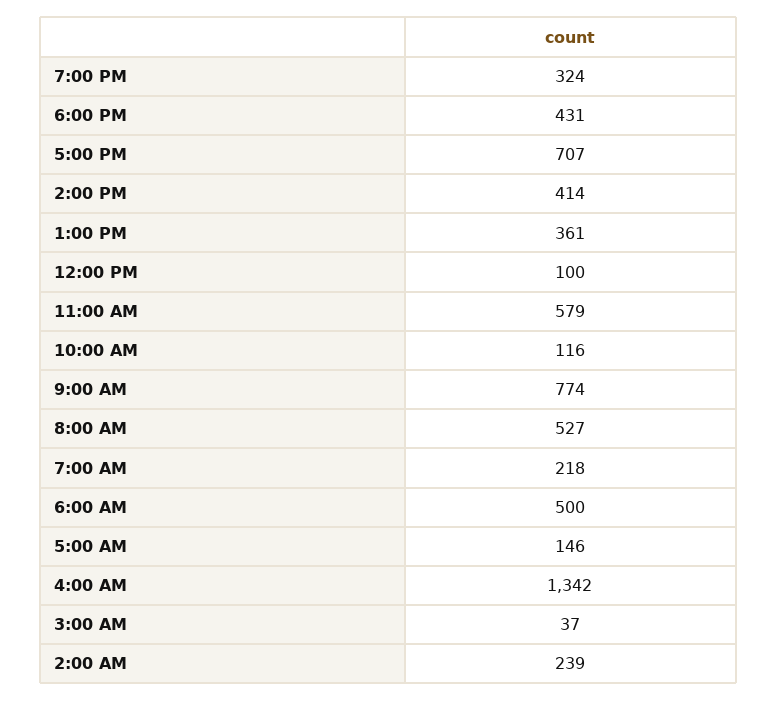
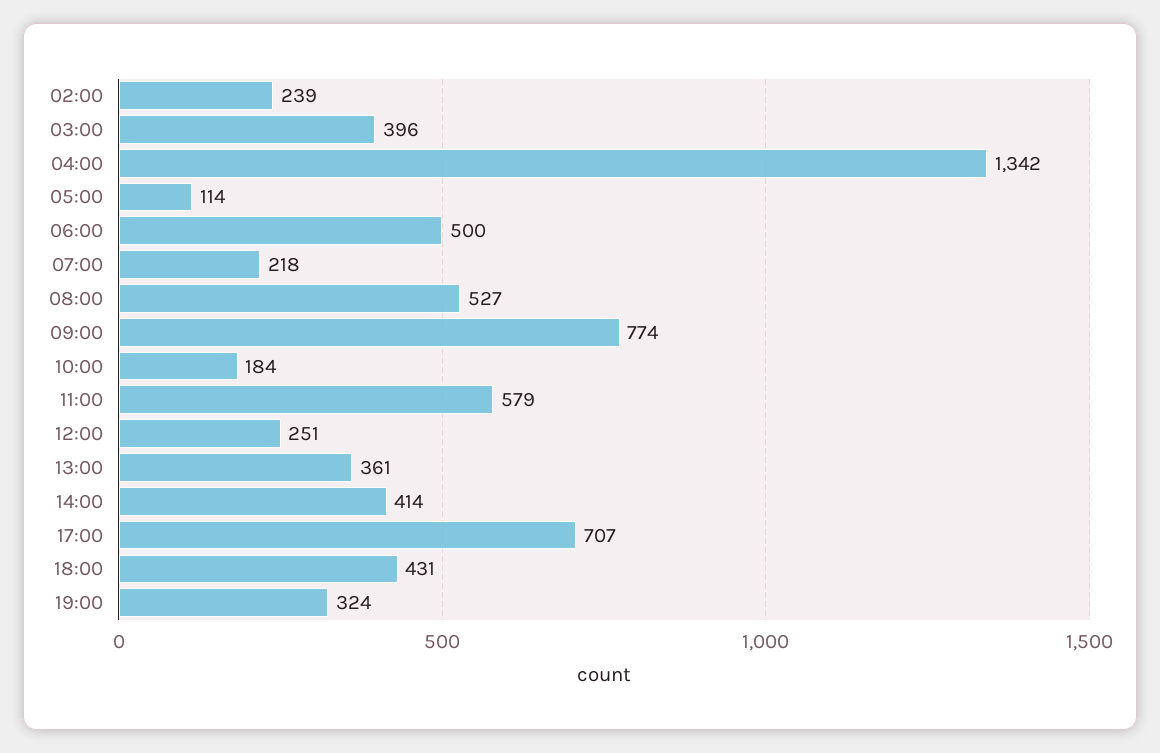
  {
    "7:00 PM": 324,
    "6:00 PM": 431,
    "5:00 PM": 707,
    "2:00 PM": 414,
    "1:00 PM": 361,
-   "12:00 PM": 100,
+   "12:00 PM": 251,
    "11:00 AM": 579,
-   "10:00 AM": 116,
+   "10:00 AM": 184,
    "9:00 AM": 774,
    "8:00 AM": 527,
    "7:00 AM": 218,
    "6:00 AM": 500,
-   "5:00 AM": 146,
+   "5:00 AM": 114,
    "4:00 AM": 1342,
-   "3:00 AM": 37,
+   "3:00 AM": 396,
    "2:00 AM": 239
  }

